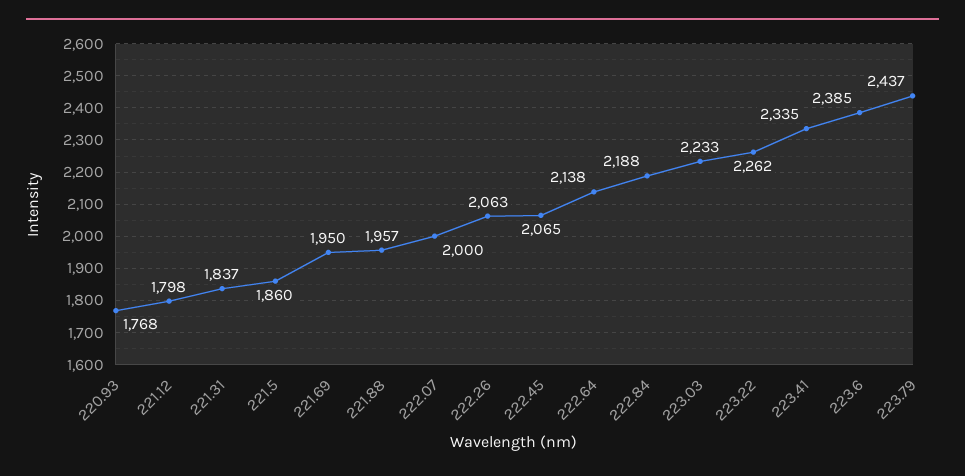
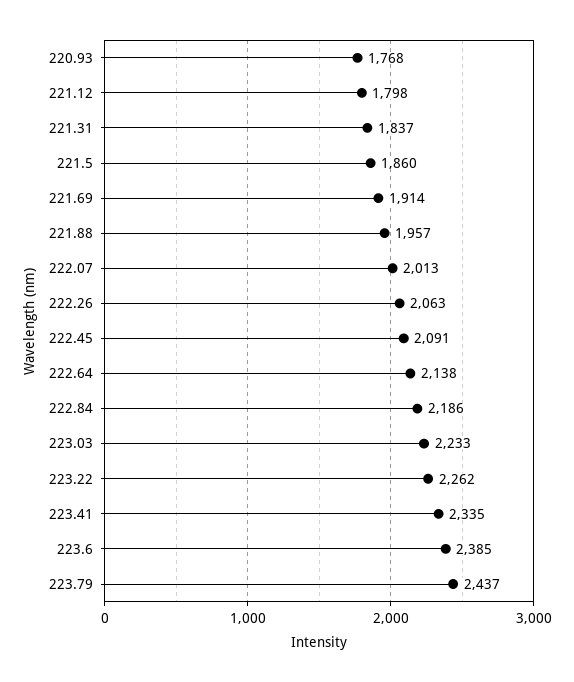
  {
    "220.93": 1768,
    "221.12": 1798,
    "221.31": 1837,
    "221.5": 1860,
-   "221.69": 1950,
+   "221.69": 1914,
    "221.88": 1957,
-   "222.07": 2000,
+   "222.07": 2013,
    "222.26": 2063,
-   "222.45": 2065,
+   "222.45": 2091,
    "222.64": 2138,
-   "222.84": 2188,
+   "222.84": 2186,
    "223.03": 2233,
    "223.22": 2262,
    "223.41": 2335,
    "223.6": 2385,
    "223.79": 2437
  }

